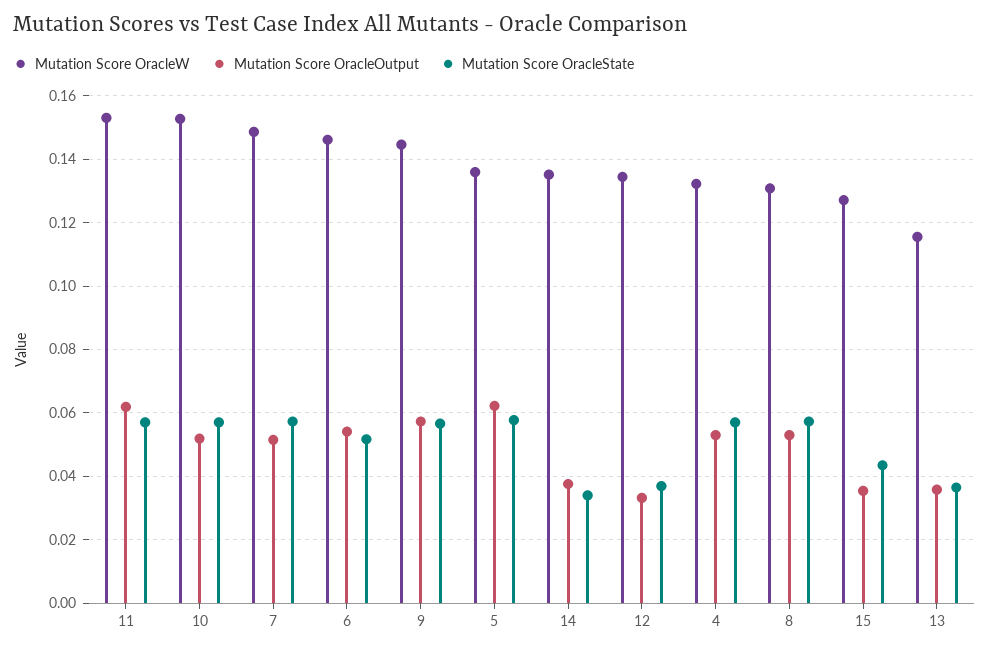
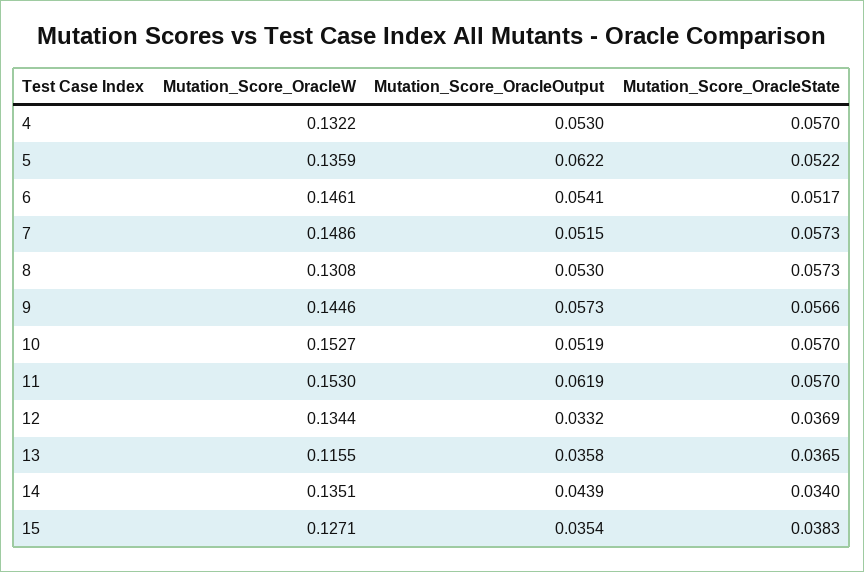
  {
    "Mutation Score OracleW": {
      "11": 0.153,
      "10": 0.1527,
      "7": 0.1486,
      "6": 0.1461,
      "9": 0.1446,
      "5": 0.1359,
      "14": 0.1351,
      "12": 0.1344,
      "4": 0.1322,
      "8": 0.1308,
      "15": 0.1271,
      "13": 0.1155
    },
    "Mutation Score OracleOutput": {
      "11": 0.0619,
      "10": 0.0519,
      "7": 0.0515,
      "6": 0.0541,
      "9": 0.0573,
      "5": 0.0622,
-     "14": 0.038,
+     "14": 0.0439,
      "12": 0.0332,
      "4": 0.053,
      "8": 0.053,
      "15": 0.0354,
      "13": 0.0358
    },
    "Mutation Score OracleState": {
      "11": 0.057,
      "10": 0.057,
      "7": 0.0573,
      "6": 0.0517,
      "9": 0.0566,
-     "5": 0.058,
+     "5": 0.0522,
      "14": 0.034,
      "12": 0.0369,
      "4": 0.057,
      "8": 0.0573,
-     "15": 0.044,
+     "15": 0.0383,
      "13": 0.0365
    }
  }

